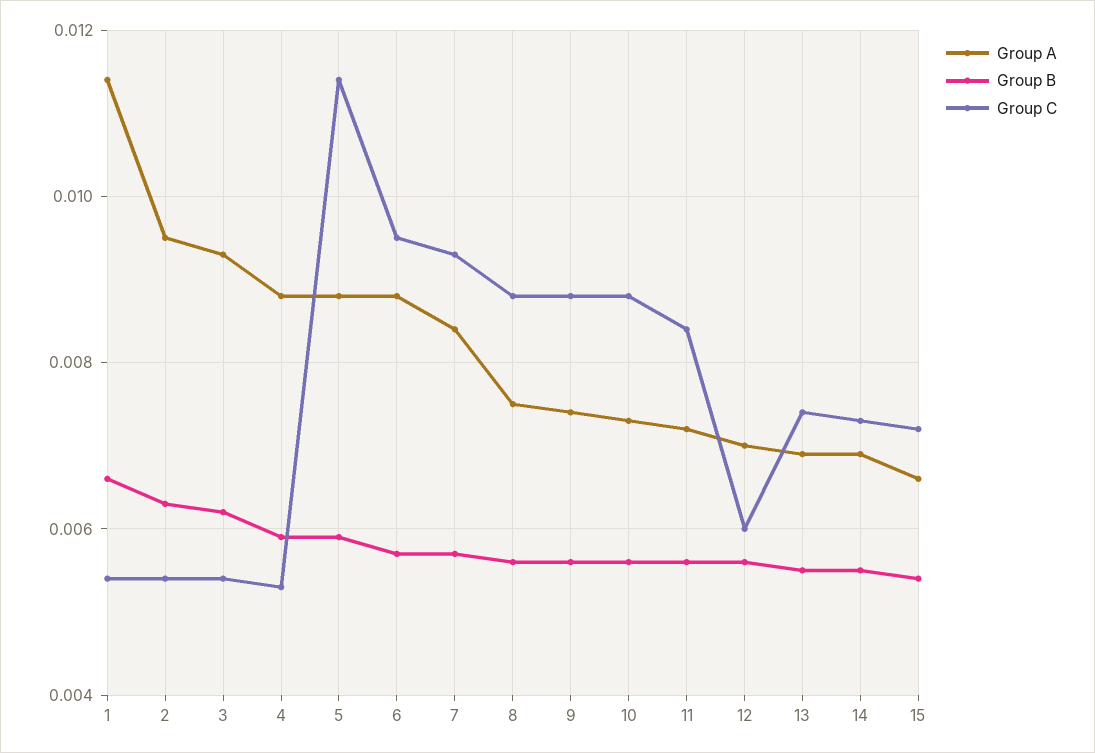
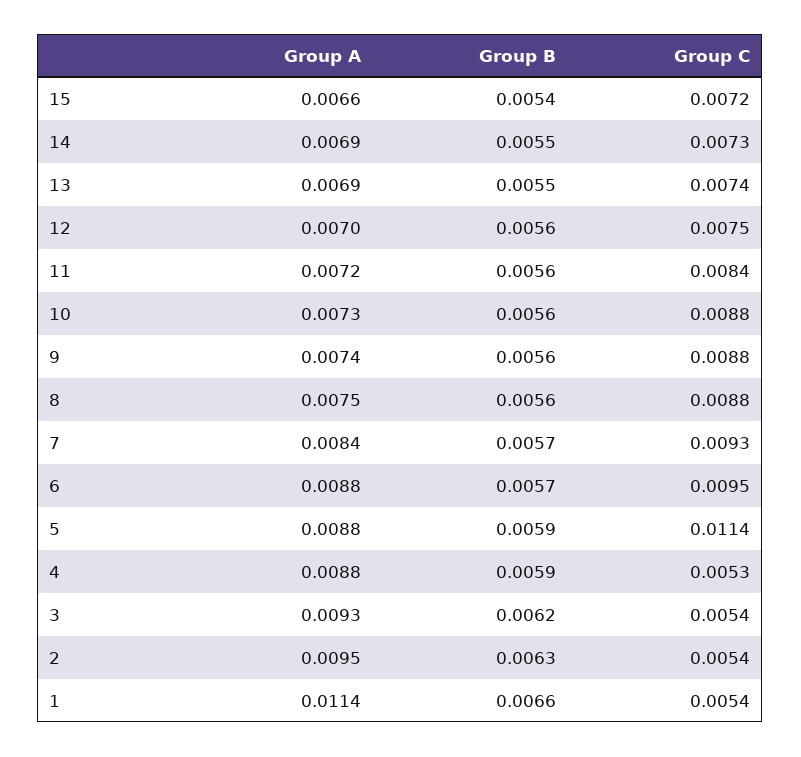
  {
    "Group A": {
      "1": 0.0114,
      "2": 0.0095,
      "3": 0.0093,
      "4": 0.0088,
      "5": 0.0088,
      "6": 0.0088,
      "7": 0.0084,
      "8": 0.0075,
      "9": 0.0074,
      "10": 0.0073,
      "11": 0.0072,
      "12": 0.007,
      "13": 0.0069,
      "14": 0.0069,
      "15": 0.0066
    },
    "Group B": {
      "1": 0.0066,
      "2": 0.0063,
      "3": 0.0062,
      "4": 0.0059,
      "5": 0.0059,
      "6": 0.0057,
      "7": 0.0057,
      "8": 0.0056,
      "9": 0.0056,
      "10": 0.0056,
      "11": 0.0056,
      "12": 0.0056,
      "13": 0.0055,
      "14": 0.0055,
      "15": 0.0054
    },
    "Group C": {
      "1": 0.0054,
      "2": 0.0054,
      "3": 0.0054,
      "4": 0.0053,
      "5": 0.0114,
      "6": 0.0095,
      "7": 0.0093,
      "8": 0.0088,
      "9": 0.0088,
      "10": 0.0088,
      "11": 0.0084,
-     "12": 0.006,
+     "12": 0.0075,
      "13": 0.0074,
      "14": 0.0073,
      "15": 0.0072
    }
  }

